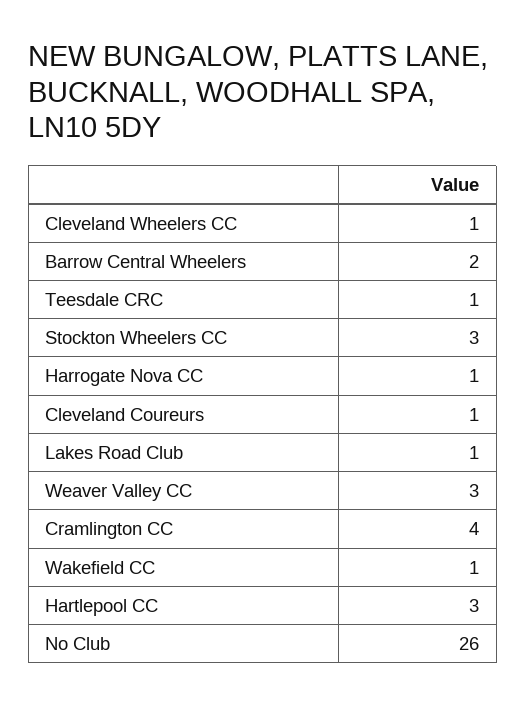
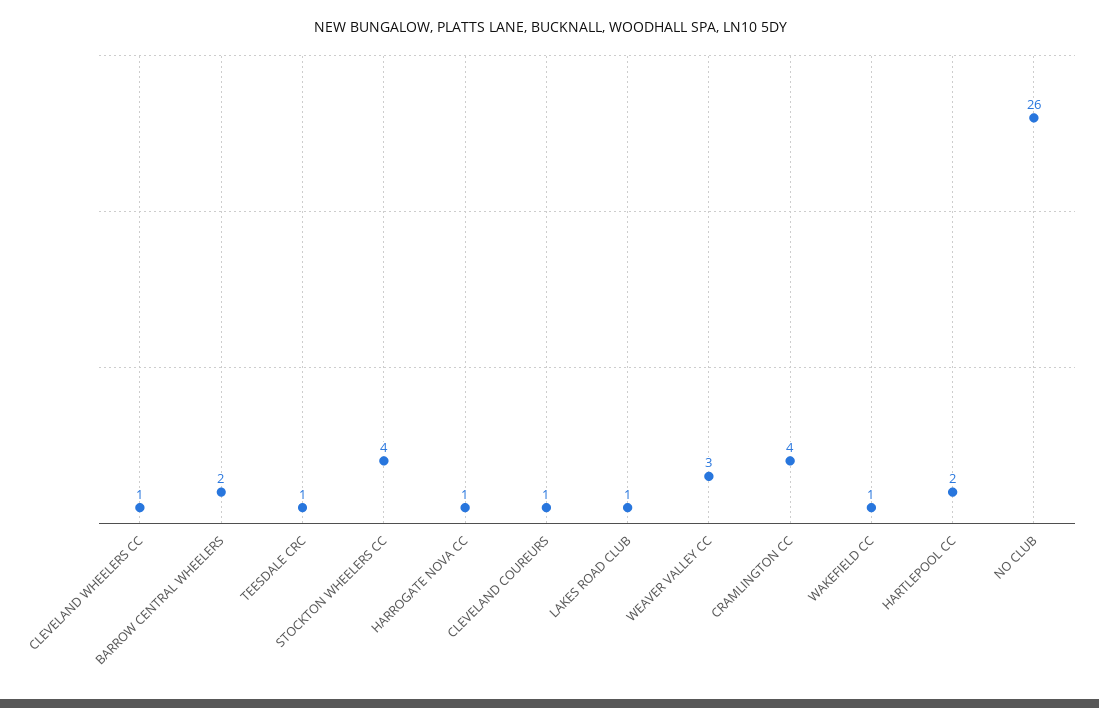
  {
    "Cleveland Wheelers CC": 1,
    "Barrow Central Wheelers": 2,
    "Teesdale CRC": 1,
-   "Stockton Wheelers CC": 3,
+   "Stockton Wheelers CC": 4,
    "Harrogate Nova CC": 1,
    "Cleveland Coureurs": 1,
    "Lakes Road Club": 1,
    "Weaver Valley CC": 3,
    "Cramlington CC": 4,
    "Wakefield CC": 1,
-   "Hartlepool CC": 3,
+   "Hartlepool CC": 2,
    "No Club": 26
  }

